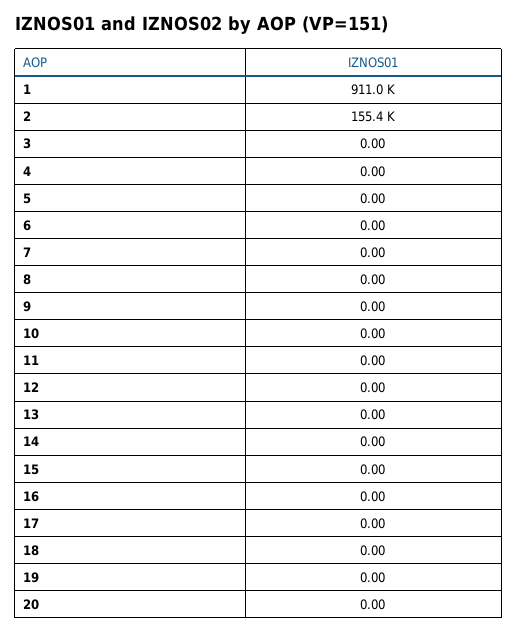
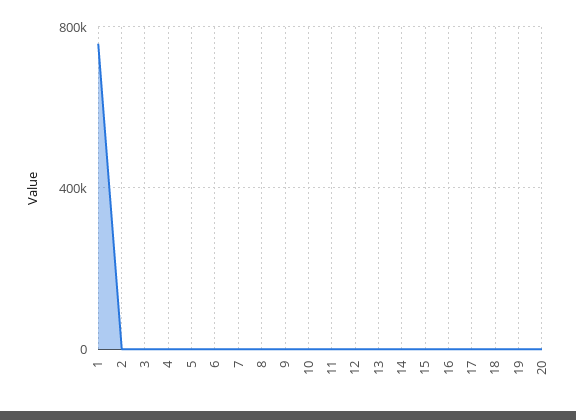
  {
-   "1": 911000,
+   "1": 750000,
-   "2": 155400,
+   "2": 0,
    "3": 0,
    "4": 0,
    "5": 0,
    "6": 0,
    "7": 0,
    "8": 0,
    "9": 0,
    "10": 0,
    "11": 0,
    "12": 0,
    "13": 0,
    "14": 0,
    "15": 0,
    "16": 0,
    "17": 0,
    "18": 0,
    "19": 0,
    "20": 0
  }

